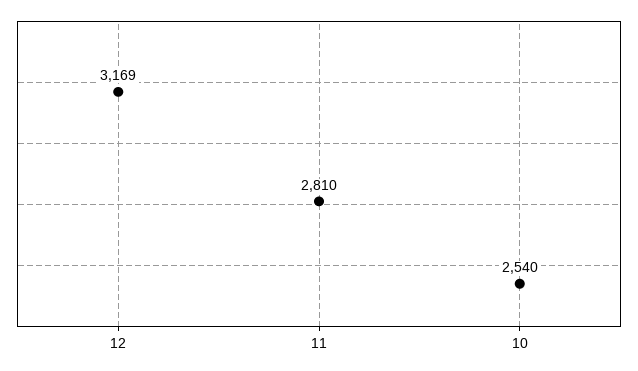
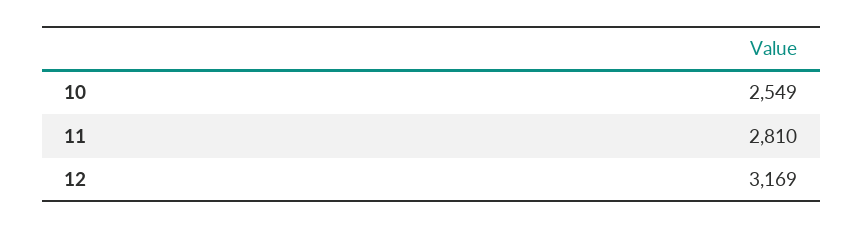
  {
    "12": 3169,
    "11": 2810,
-   "10": 2540
+   "10": 2549
  }

